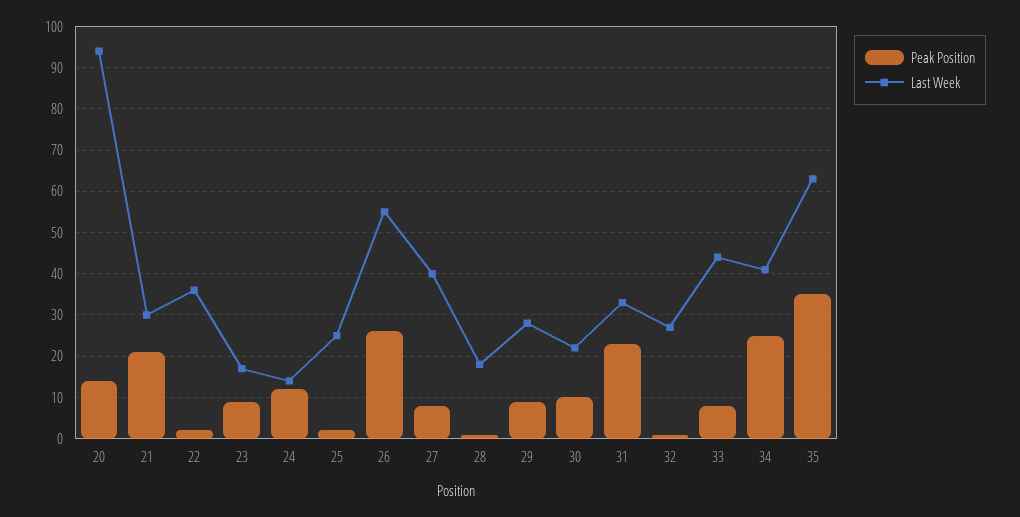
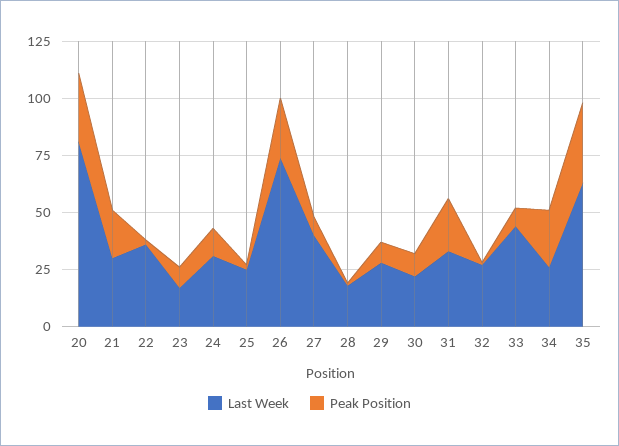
  {
    "Peak Position": {
-     "20": 15,
+     "20": 30,
      "21": 20,
      "22": 0,
      "23": 10,
      "24": 10,
      "25": 0,
      "26": 25,
      "27": 10,
      "28": 0,
      "29": 10,
      "30": 10,
      "31": 25,
      "32": 0,
      "33": 10,
      "34": 25,
      "35": 35
    },
    "Last Week": {
-     "20": 95,
+     "20": 80,
      "21": 30,
      "22": 35,
      "23": 15,
-     "24": 15,
+     "24": 30,
      "25": 25,
-     "26": 55,
+     "26": 75,
      "27": 40,
      "28": 20,
      "29": 30,
      "30": 20,
      "31": 35,
      "32": 25,
      "33": 45,
-     "34": 40,
+     "34": 25,
      "35": 65
    }
  }

